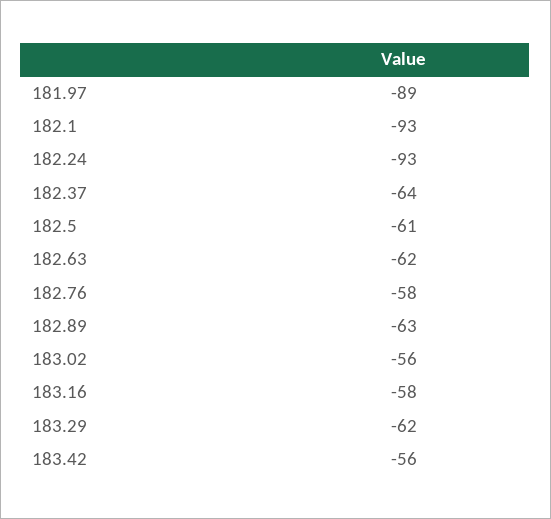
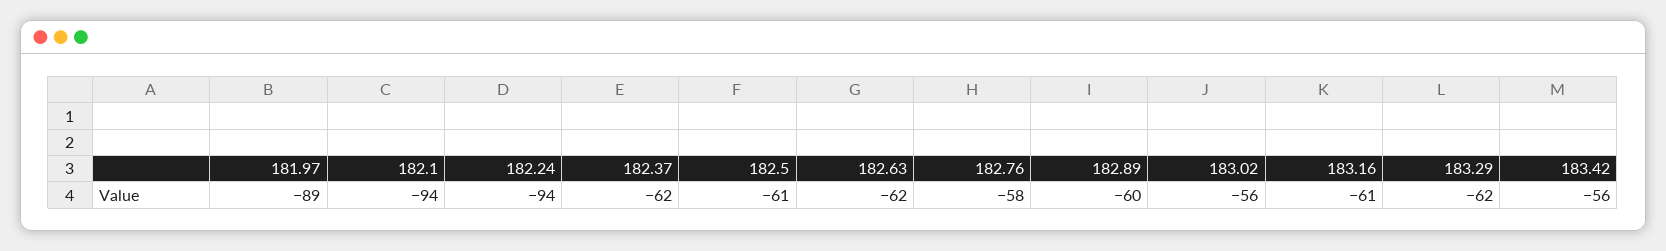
  {
    "181.97": -89,
-   "182.1": -93,
+   "182.1": -94,
-   "182.24": -93,
+   "182.24": -94,
-   "182.37": -64,
+   "182.37": -62,
    "182.5": -61,
    "182.63": -62,
    "182.76": -58,
-   "182.89": -63,
+   "182.89": -60,
    "183.02": -56,
-   "183.16": -58,
+   "183.16": -61,
    "183.29": -62,
    "183.42": -56
  }

